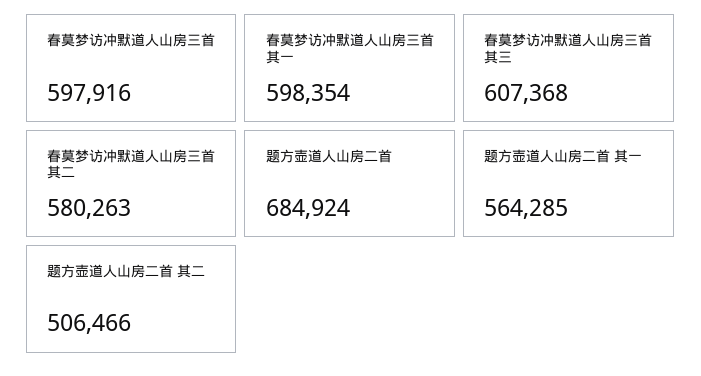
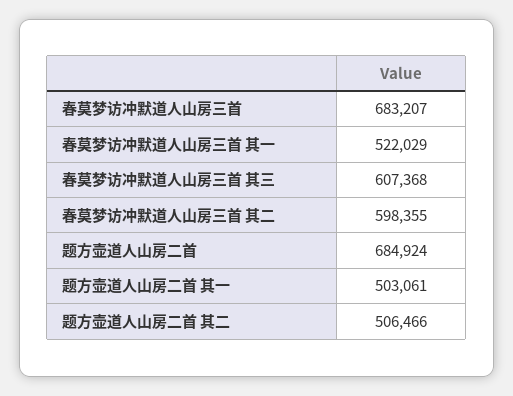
  {
-   "春莫梦访冲默道人山房三首": 597916,
+   "春莫梦访冲默道人山房三首": 683207,
-   "春莫梦访冲默道人山房三首 其一": 598354,
+   "春莫梦访冲默道人山房三首 其一": 522029,
    "春莫梦访冲默道人山房三首 其三": 607368,
-   "春莫梦访冲默道人山房三首 其二": 580263,
+   "春莫梦访冲默道人山房三首 其二": 598355,
    "题方壶道人山房二首": 684924,
-   "题方壶道人山房二首 其一": 564285,
+   "题方壶道人山房二首 其一": 503061,
    "题方壶道人山房二首 其二": 506466
  }

